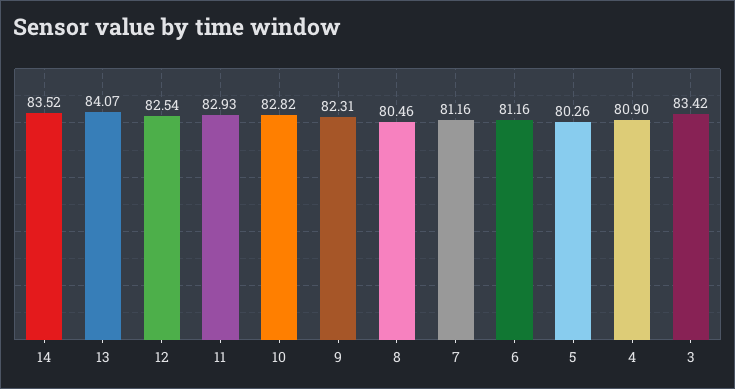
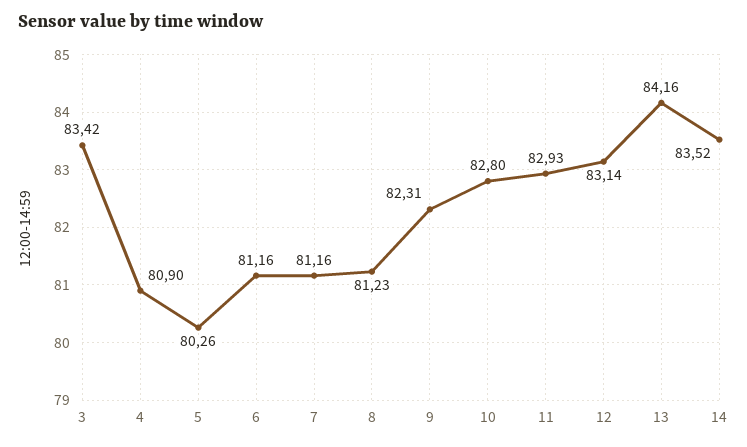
  {
    "14": 83.52,
-   "13": 84.07,
+   "13": 84.16,
-   "12": 82.54,
+   "12": 83.14,
    "11": 82.93,
-   "10": 82.82,
+   "10": 82.8,
    "9": 82.31,
-   "8": 80.46,
+   "8": 81.23,
    "7": 81.16,
    "6": 81.16,
    "5": 80.26,
    "4": 80.9,
    "3": 83.42
  }

